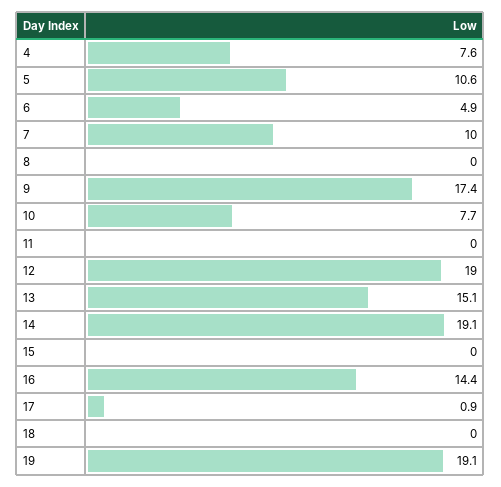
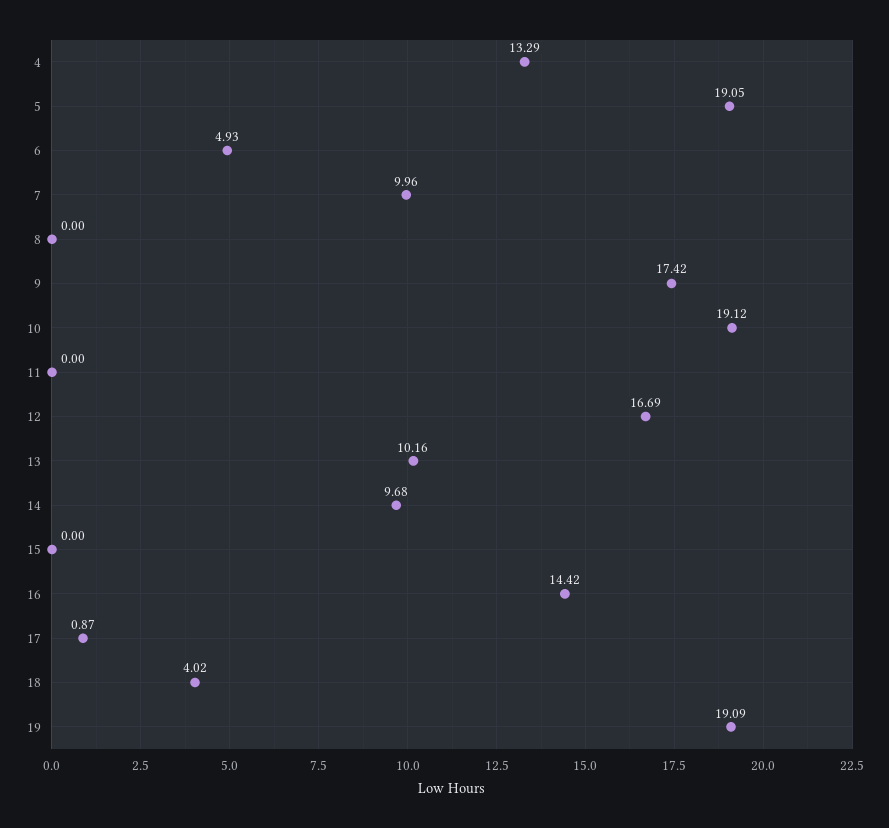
  {
-   "4": 7.6,
+   "4": 13.29,
-   "5": 10.6,
+   "5": 19.05,
    "6": 4.93,
    "7": 9.96,
    "8": 0,
    "9": 17.42,
-   "10": 7.7,
+   "10": 19.12,
    "11": 0,
-   "12": 19,
+   "12": 16.69,
-   "13": 15.1,
+   "13": 10.16,
-   "14": 19.1,
+   "14": 9.68,
    "15": 0,
    "16": 14.42,
    "17": 0.87,
-   "18": 0,
+   "18": 4.02,
    "19": 19.09
  }

